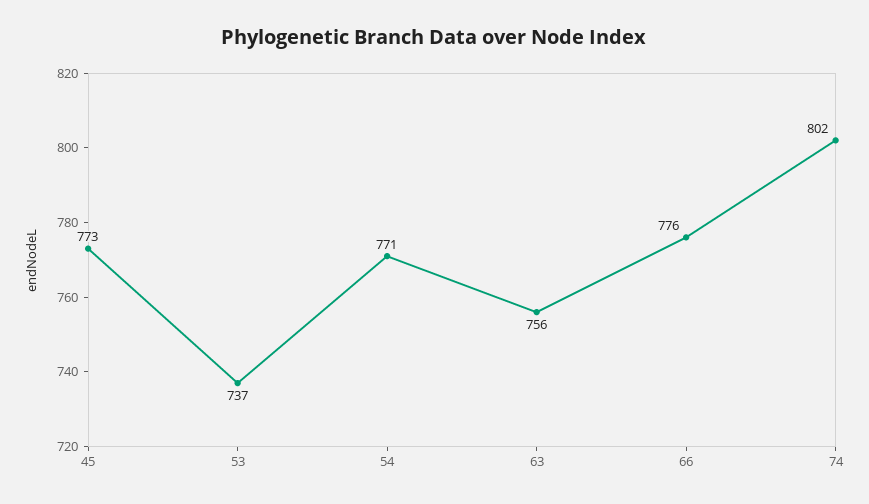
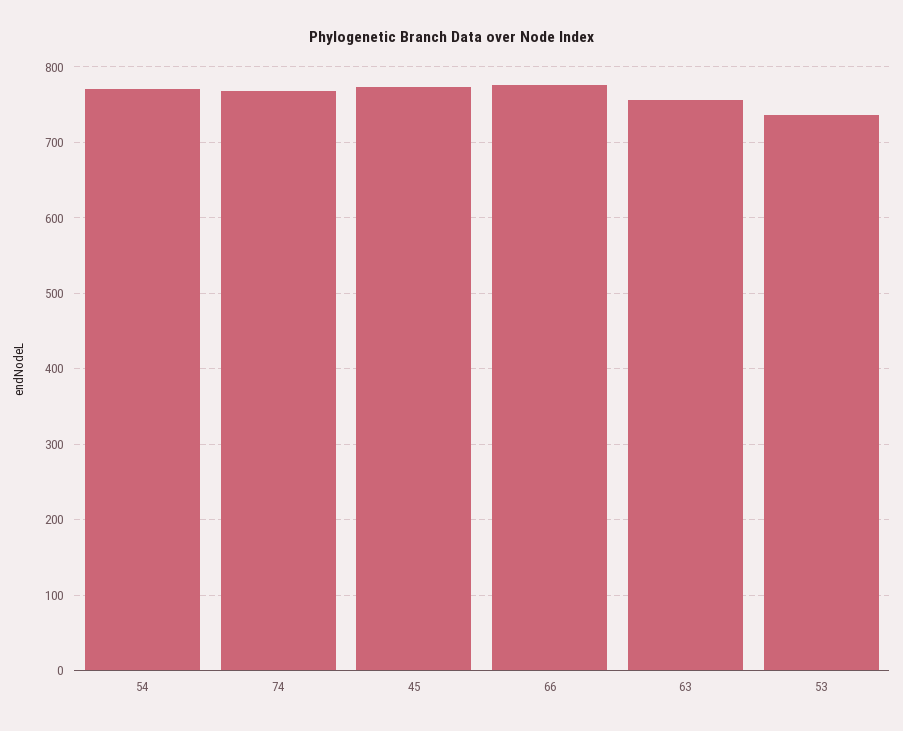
  {
    "45": 773,
    "53": 737,
    "54": 771,
    "63": 756,
    "66": 776,
-   "74": 802
+   "74": 770
  }

